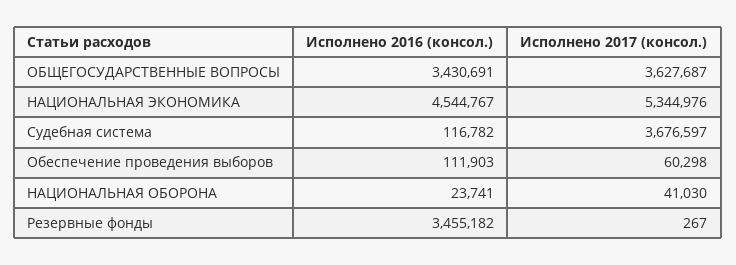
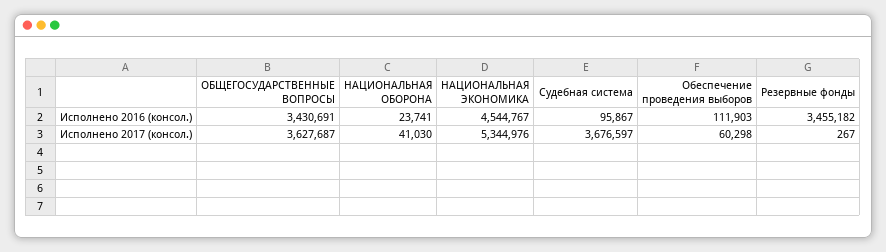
  {
    "Исполнено 2016 (консол.)": {
      "ОБЩЕГОСУДАРСТВЕННЫЕ ВОПРОСЫ": 3430691,
      "НАЦИОНАЛЬНАЯ ЭКОНОМИКА": 4544767,
-     "Судебная система": 116782,
+     "Судебная система": 95867,
      "Обеспечение проведения выборов": 111903,
      "НАЦИОНАЛЬНАЯ ОБОРОНА": 23741,
      "Резервные фонды": 3455182
    },
    "Исполнено 2017 (консол.)": {
      "ОБЩЕГОСУДАРСТВЕННЫЕ ВОПРОСЫ": 3627687,
      "НАЦИОНАЛЬНАЯ ЭКОНОМИКА": 5344976,
      "Судебная система": 3676597,
      "Обеспечение проведения выборов": 60298,
      "НАЦИОНАЛЬНАЯ ОБОРОНА": 41030,
      "Резервные фонды": 267
    }
  }

